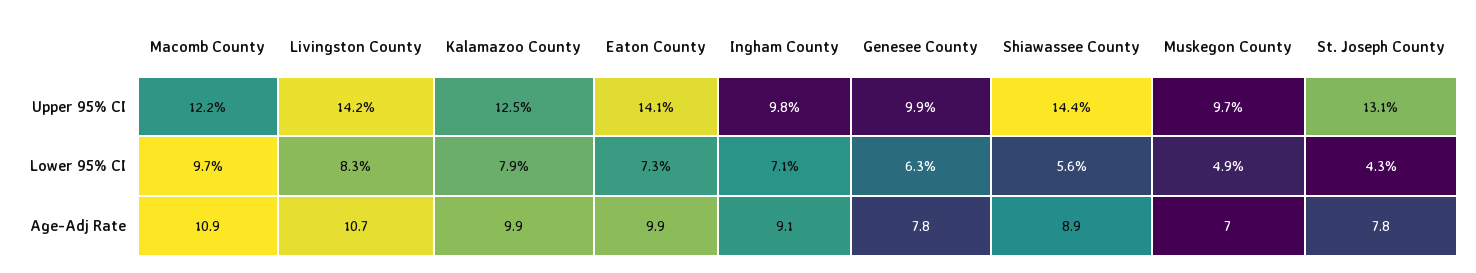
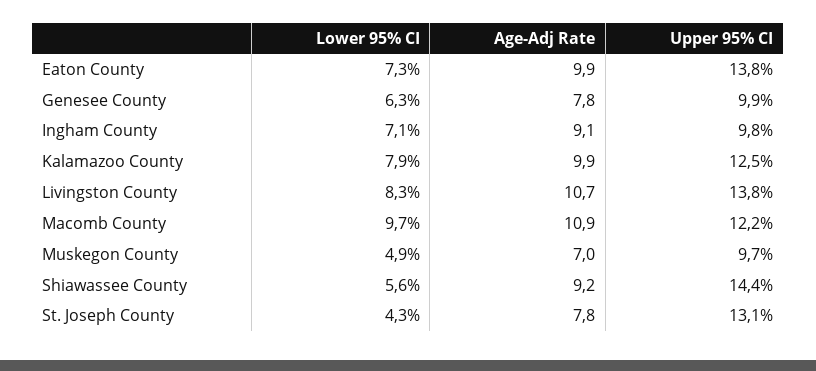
  {
    "Macomb County": {
      "Upper 95% CI": 12.2,
      "Lower 95% CI": 9.7,
      "Age-Adj Rate": 10.9
    },
    "Livingston County": {
-     "Upper 95% CI": 14.2,
+     "Upper 95% CI": 13.8,
      "Lower 95% CI": 8.3,
      "Age-Adj Rate": 10.7
    },
    "Kalamazoo County": {
      "Upper 95% CI": 12.5,
      "Lower 95% CI": 7.9,
      "Age-Adj Rate": 9.9
    },
    "Eaton County": {
-     "Upper 95% CI": 14.1,
+     "Upper 95% CI": 13.8,
      "Lower 95% CI": 7.3,
      "Age-Adj Rate": 9.9
    },
    "Ingham County": {
      "Upper 95% CI": 9.8,
      "Lower 95% CI": 7.1,
      "Age-Adj Rate": 9.1
    },
    "Genesee County": {
      "Upper 95% CI": 9.9,
      "Lower 95% CI": 6.3,
      "Age-Adj Rate": 7.8
    },
    "Shiawassee County": {
      "Upper 95% CI": 14.4,
      "Lower 95% CI": 5.6,
-     "Age-Adj Rate": 8.9
+     "Age-Adj Rate": 9.2
    },
    "Muskegon County": {
      "Upper 95% CI": 9.7,
      "Lower 95% CI": 4.9,
      "Age-Adj Rate": 7
    },
    "St. Joseph County": {
      "Upper 95% CI": 13.1,
      "Lower 95% CI": 4.3,
      "Age-Adj Rate": 7.8
    }
  }

